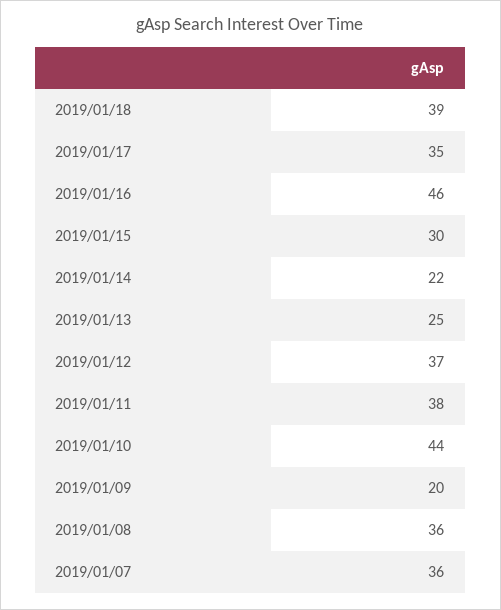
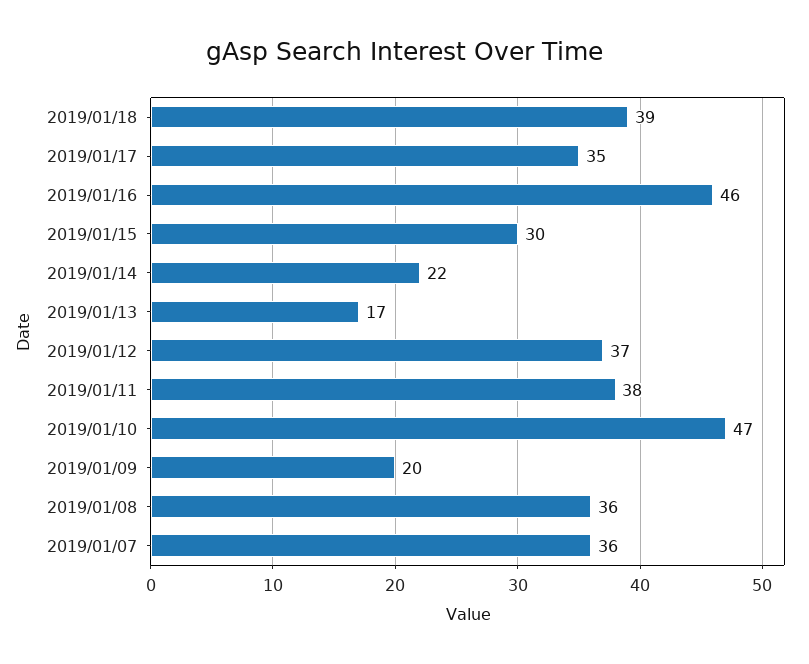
  {
    "2019/01/18": 39,
    "2019/01/17": 35,
    "2019/01/16": 46,
    "2019/01/15": 30,
    "2019/01/14": 22,
-   "2019/01/13": 25,
+   "2019/01/13": 17,
    "2019/01/12": 37,
    "2019/01/11": 38,
-   "2019/01/10": 44,
+   "2019/01/10": 47,
    "2019/01/09": 20,
    "2019/01/08": 36,
    "2019/01/07": 36
  }

